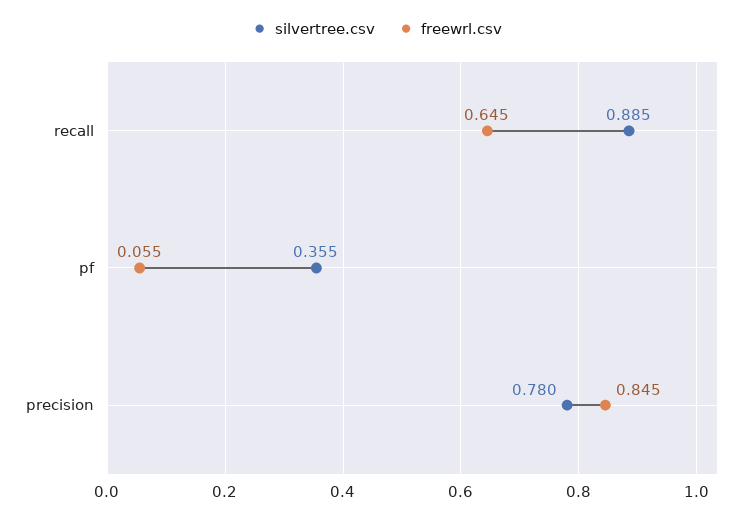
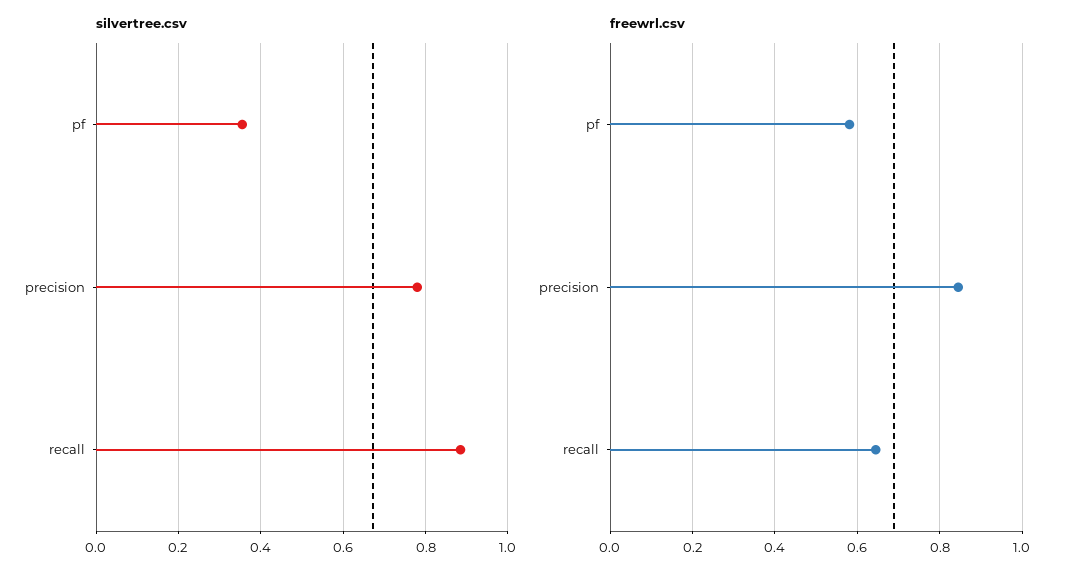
  {
    "silvertree.csv": {
      "recall": 0.885,
      "pf": 0.355,
      "precision": 0.78
    },
    "freewrl.csv": {
      "recall": 0.645,
-     "pf": 0.055,
+     "pf": 0.58,
      "precision": 0.845
    }
  }

